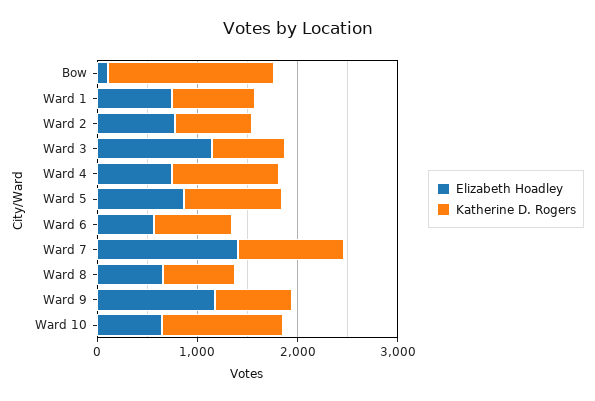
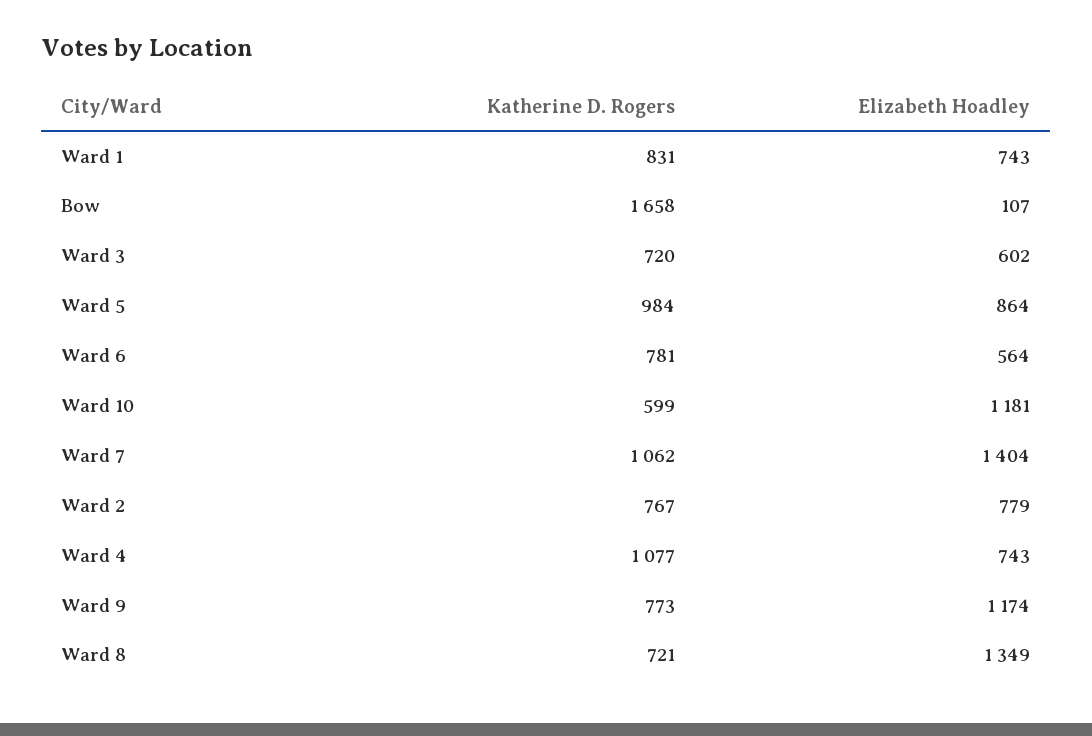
  {
    "Elizabeth Hoadley": {
      "Bow": 107,
      "Ward 1": 743,
      "Ward 2": 779,
-     "Ward 3": 1200,
+     "Ward 3": 602,
      "Ward 4": 743,
      "Ward 5": 864,
      "Ward 6": 564,
      "Ward 7": 1404,
-     "Ward 8": 600,
+     "Ward 8": 1349,
      "Ward 9": 1174,
-     "Ward 10": 600
+     "Ward 10": 1181
    },
    "Katherine D. Rogers": {
      "Bow": 1658,
      "Ward 1": 831,
      "Ward 2": 767,
      "Ward 3": 720,
      "Ward 4": 1077,
      "Ward 5": 984,
      "Ward 6": 781,
      "Ward 7": 1062,
      "Ward 8": 721,
      "Ward 9": 773,
-     "Ward 10": 1200
+     "Ward 10": 599
    }
  }

